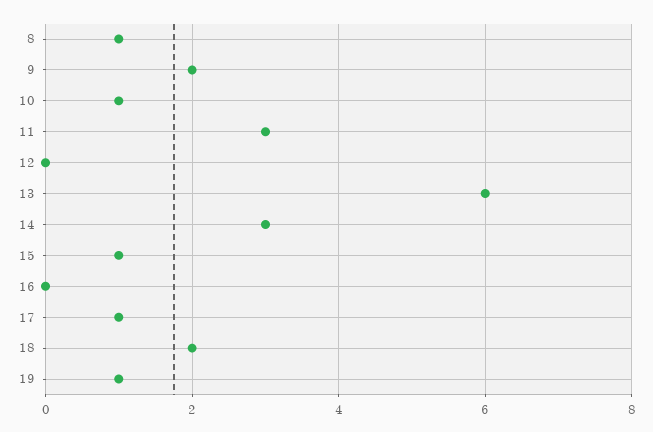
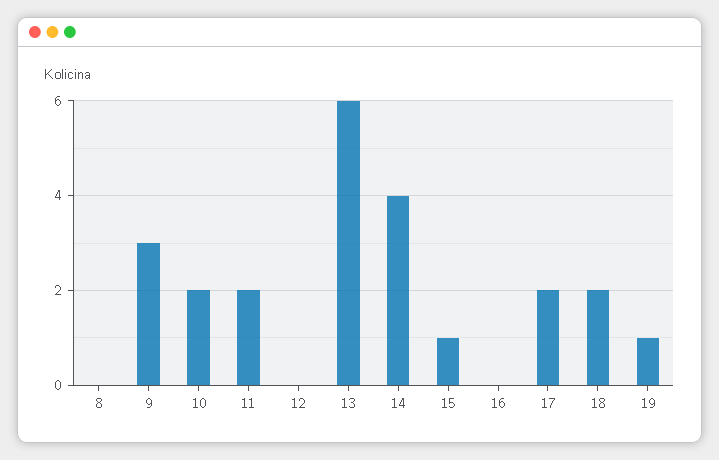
  {
-   "8": 1,
+   "8": 0,
-   "9": 2,
+   "9": 3,
-   "10": 1,
+   "10": 2,
-   "11": 3,
+   "11": 2,
    "12": 0,
    "13": 6,
-   "14": 3,
+   "14": 4,
    "15": 1,
    "16": 0,
-   "17": 1,
+   "17": 2,
    "18": 2,
    "19": 1
  }

